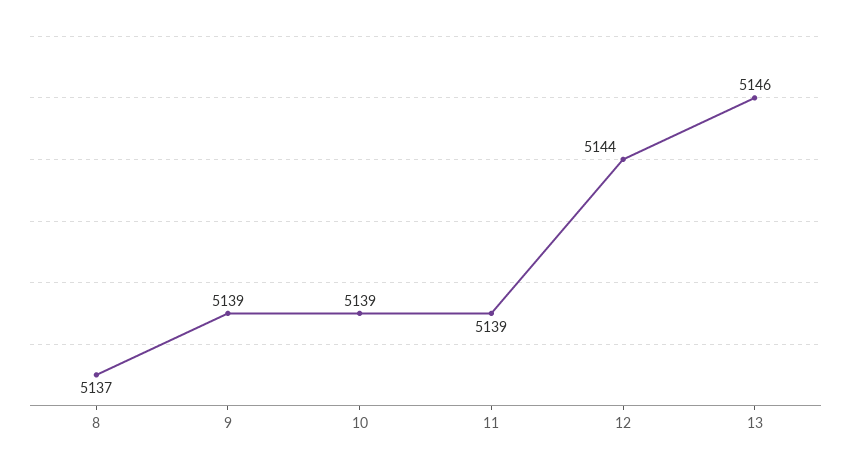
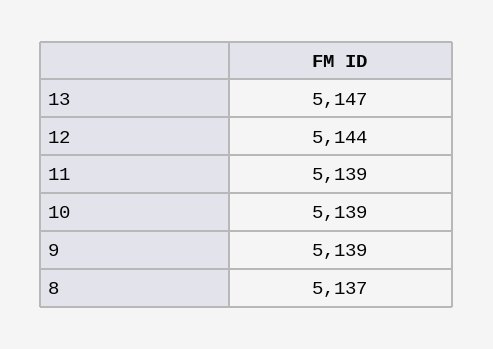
  {
    "8": 5137,
    "9": 5139,
    "10": 5139,
    "11": 5139,
    "12": 5144,
-   "13": 5146
+   "13": 5147
  }

